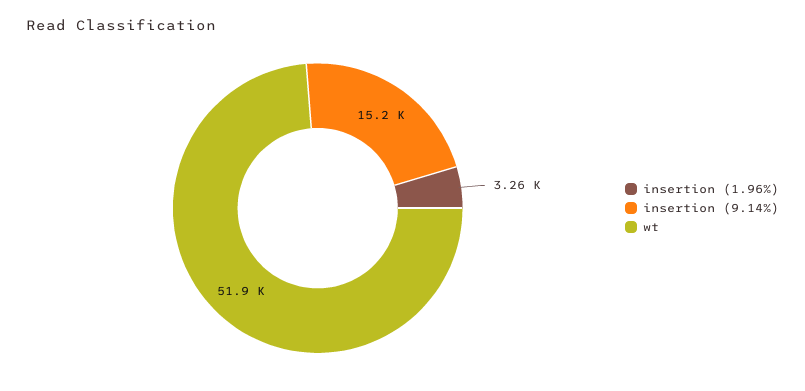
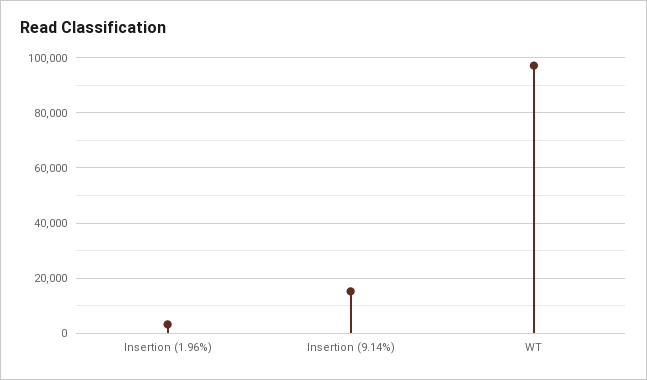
  {
    "insertion (1.96%)": 3260,
    "insertion (9.14%)": 15200,
-   "wt": 51900
+   "wt": 97500
  }

